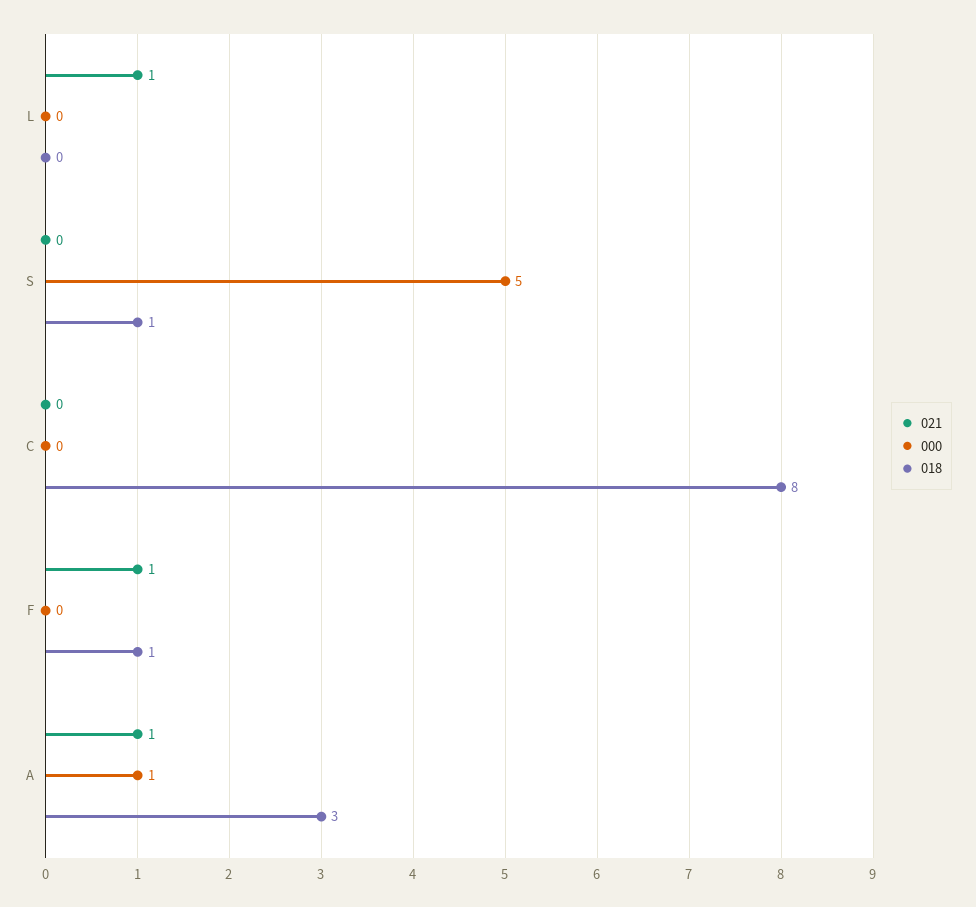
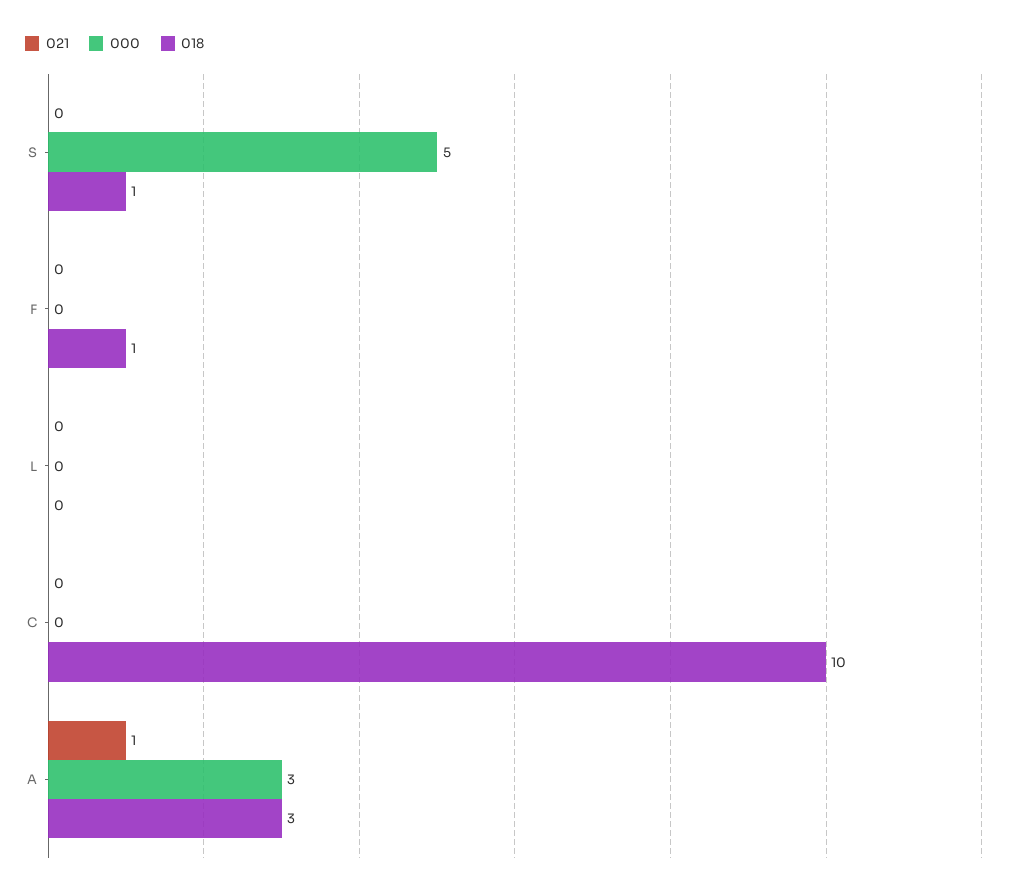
  {
    "021": {
-     "L": 1,
+     "L": 0,
      "S": 0,
      "C": 0,
-     "F": 1,
+     "F": 0,
      "A": 1
    },
    "000": {
      "L": 0,
      "S": 5,
      "C": 0,
      "F": 0,
-     "A": 1
+     "A": 3
    },
    "018": {
      "L": 0,
      "S": 1,
-     "C": 8,
+     "C": 10,
      "F": 1,
      "A": 3
    }
  }

